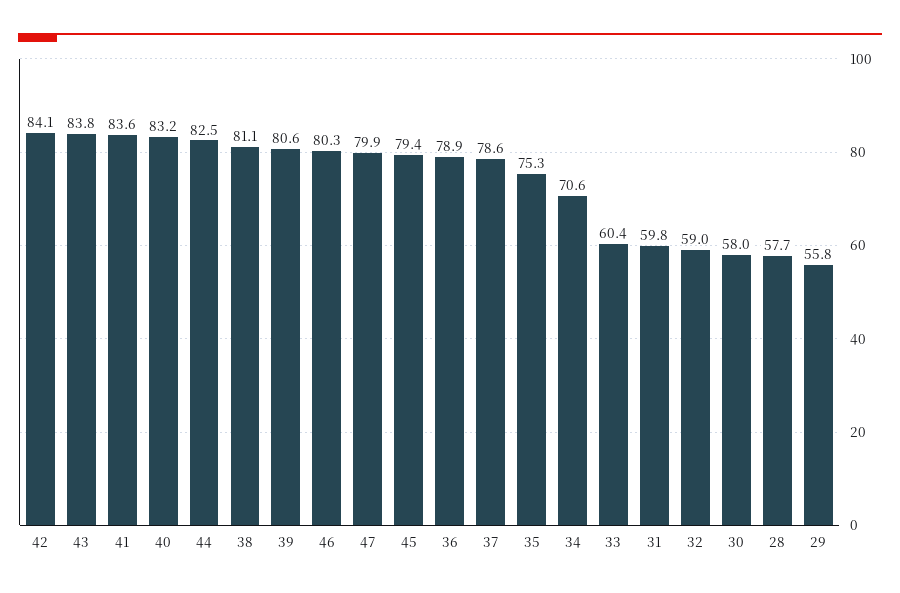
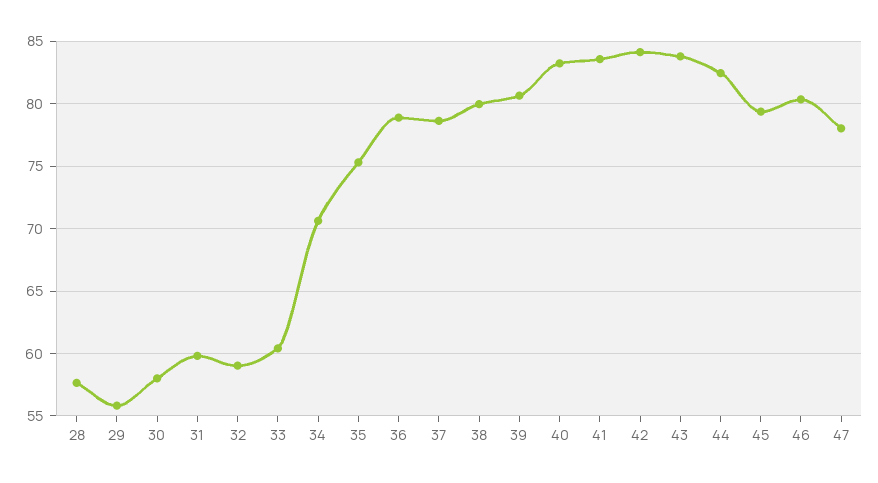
  {
    "42": 84.1,
    "43": 83.8,
    "41": 83.6,
    "40": 83.2,
    "44": 82.5,
-   "38": 81.1,
+   "38": 80,
    "39": 80.6,
    "46": 80.3,
-   "47": 79.9,
+   "47": 78,
    "45": 79.4,
    "36": 78.9,
    "37": 78.6,
    "35": 75.3,
    "34": 70.6,
    "33": 60.4,
    "31": 59.8,
    "32": 59,
    "30": 58,
    "28": 57.7,
    "29": 55.8
  }

